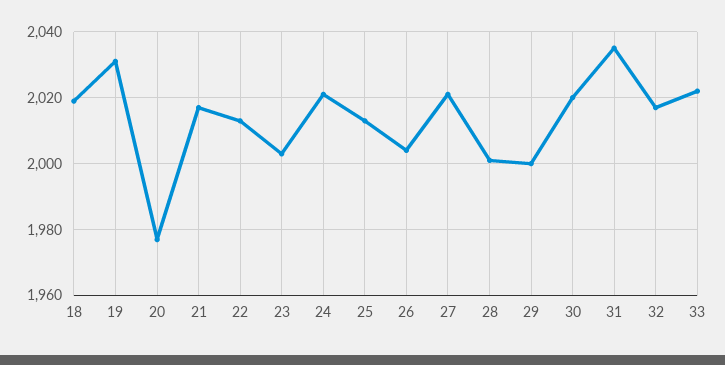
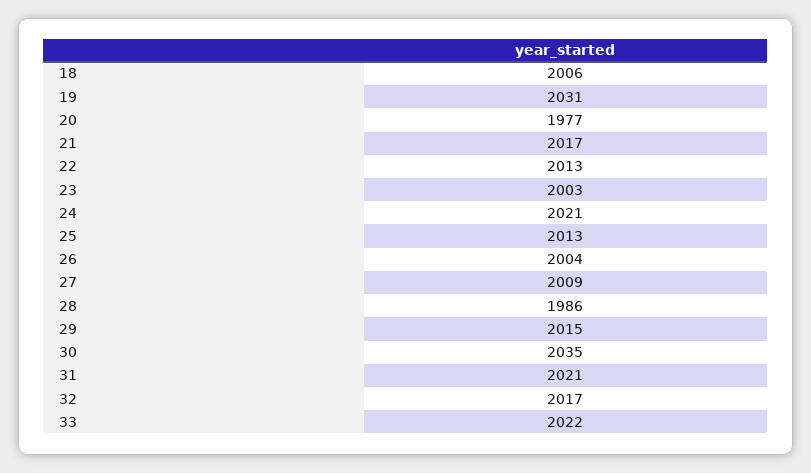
  {
-   "18": 2020,
+   "18": 2006,
    "19": 2031,
    "20": 1977,
    "21": 2017,
    "22": 2013,
    "23": 2003,
    "24": 2021,
    "25": 2013,
    "26": 2004,
-   "27": 2020,
+   "27": 2009,
-   "28": 2000,
+   "28": 1986,
-   "29": 2000,
+   "29": 2015,
-   "30": 2020,
+   "30": 2035,
-   "31": 2035,
+   "31": 2021,
    "32": 2017,
    "33": 2022
  }

